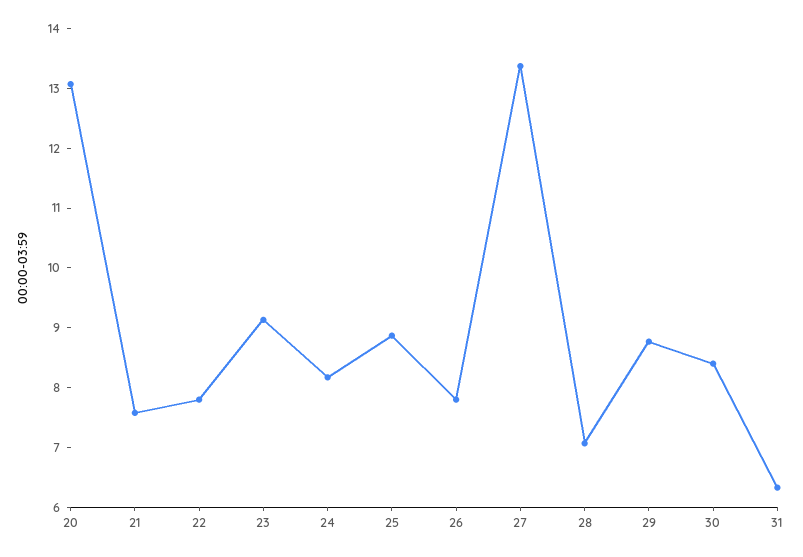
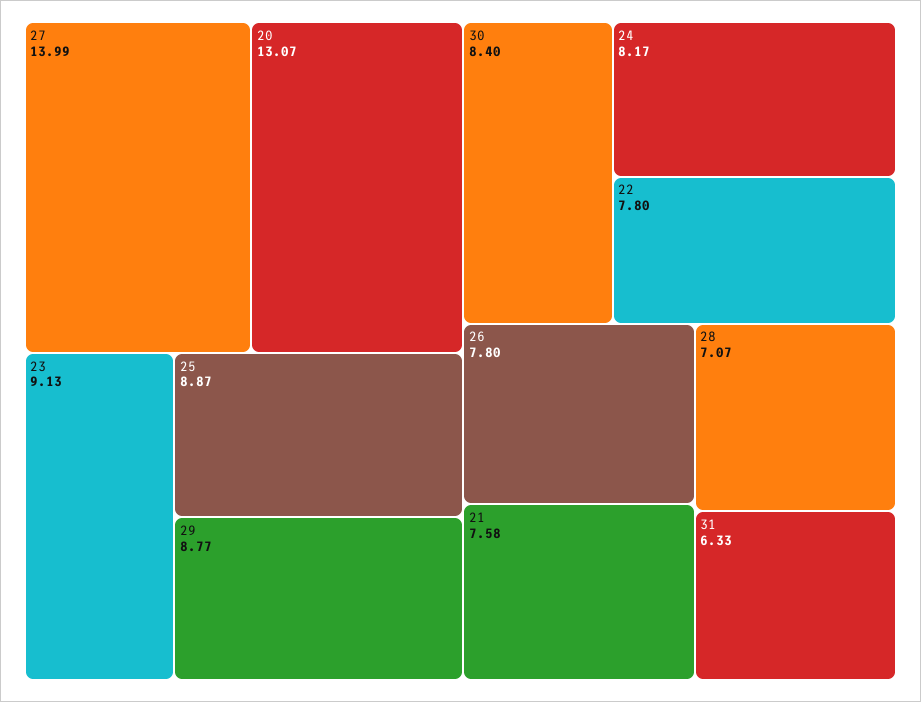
  {
    "20": 13.07,
    "21": 7.58,
    "22": 7.8,
    "23": 9.13,
    "24": 8.17,
    "25": 8.87,
    "26": 7.8,
-   "27": 13.4,
+   "27": 13.99,
    "28": 7.07,
    "29": 8.77,
    "30": 8.4,
    "31": 6.33
  }

